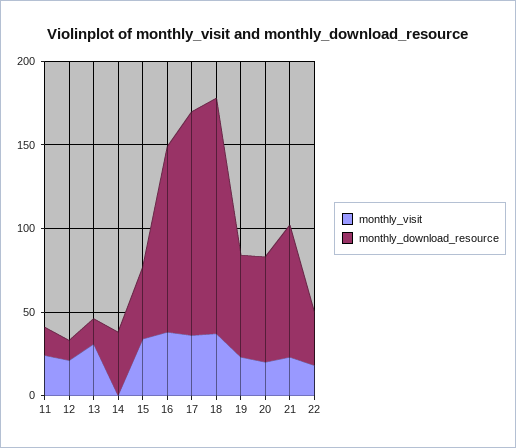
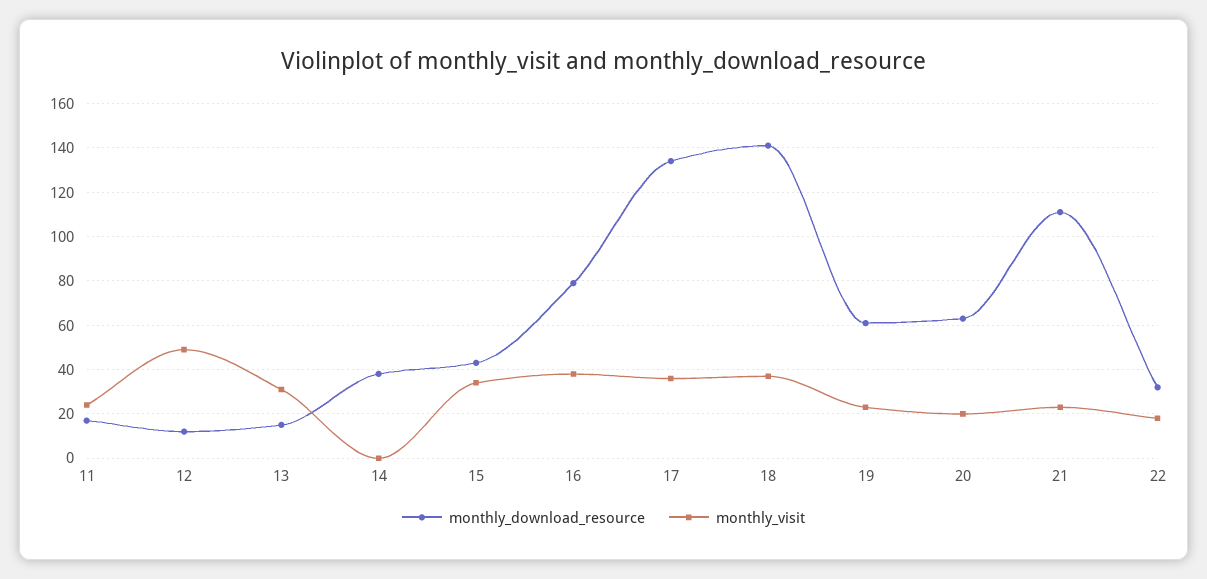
  {
    "monthly_visit": {
      "11": 25,
-     "12": 20,
+     "12": 50,
      "13": 30,
      "14": 0,
      "15": 35,
      "16": 40,
      "17": 35,
      "18": 35,
      "19": 25,
      "20": 20,
      "21": 25,
      "22": 20
    },
    "monthly_download_resource": {
      "11": 15,
      "12": 10,
      "13": 15,
      "14": 40,
      "15": 45,
-     "16": 110,
+     "16": 80,
      "17": 135,
      "18": 140,
      "19": 60,
      "20": 65,
-     "21": 80,
+     "21": 110,
      "22": 30
    }
  }

